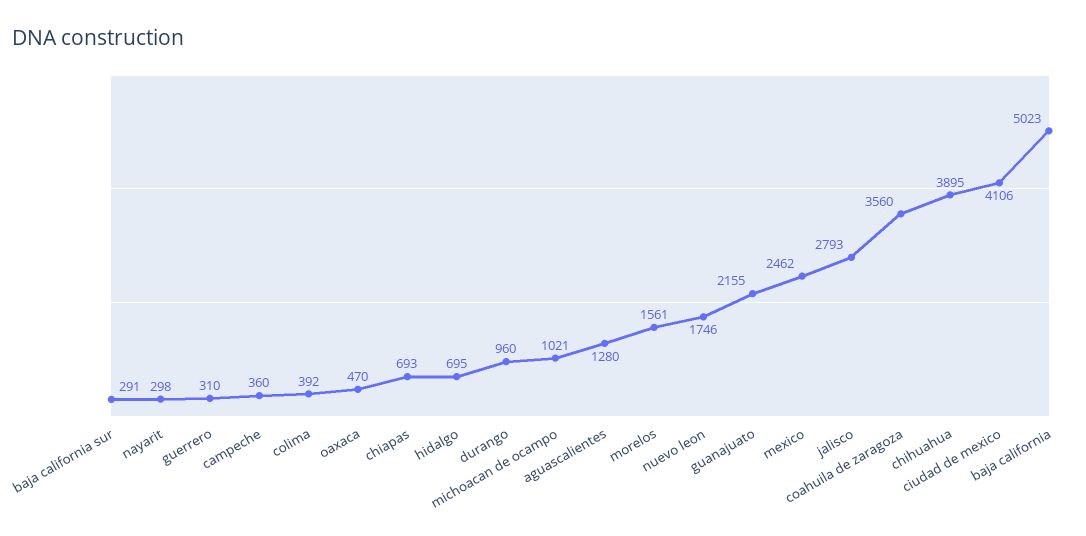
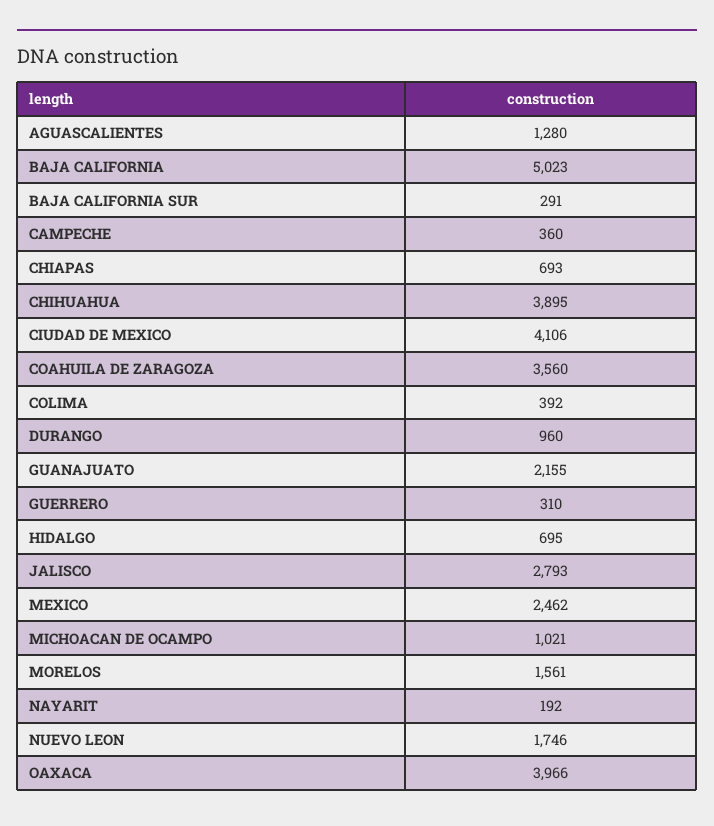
  {
    "baja california sur": 291,
-   "nayarit": 298,
+   "nayarit": 192,
    "guerrero": 310,
    "campeche": 360,
    "colima": 392,
-   "oaxaca": 470,
+   "oaxaca": 3966,
    "chiapas": 693,
    "hidalgo": 695,
    "durango": 960,
    "michoacan de ocampo": 1021,
    "aguascalientes": 1280,
    "morelos": 1561,
    "nuevo leon": 1746,
    "guanajuato": 2155,
    "mexico": 2462,
    "jalisco": 2793,
    "coahuila de zaragoza": 3560,
    "chihuahua": 3895,
    "ciudad de mexico": 4106,
    "baja california": 5023
  }

